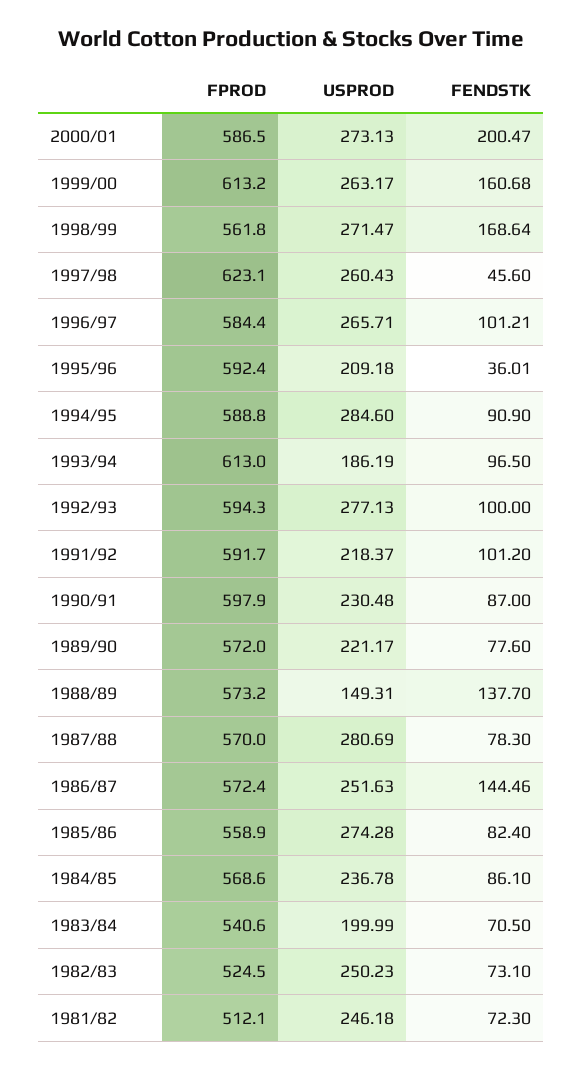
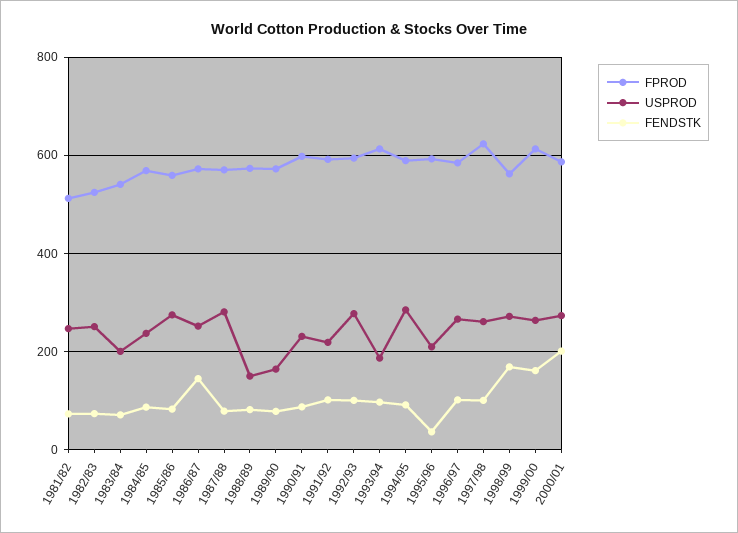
  {
    "FPROD": {
      "2000/01": 586.5,
      "1999/00": 613.2,
      "1998/99": 561.8,
      "1997/98": 623.1,
      "1996/97": 584.4,
      "1995/96": 592.4,
      "1994/95": 588.8,
      "1993/94": 613,
      "1992/93": 594.3,
      "1991/92": 591.7,
      "1990/91": 597.9,
      "1989/90": 572,
      "1988/89": 573.2,
      "1987/88": 570,
      "1986/87": 572.4,
      "1985/86": 558.9,
      "1984/85": 568.6,
      "1983/84": 540.6,
      "1982/83": 524.5,
      "1981/82": 512.1
    },
    "USPROD": {
      "2000/01": 273.13,
      "1999/00": 263.17,
      "1998/99": 271.47,
      "1997/98": 260.43,
      "1996/97": 265.71,
      "1995/96": 209.18,
      "1994/95": 284.6,
      "1993/94": 186.19,
      "1992/93": 277.13,
      "1991/92": 218.37,
      "1990/91": 230.48,
-     "1989/90": 221.17,
+     "1989/90": 160,
      "1988/89": 149.31,
      "1987/88": 280.69,
      "1986/87": 251.63,
      "1985/86": 274.28,
      "1984/85": 236.78,
      "1983/84": 199.99,
      "1982/83": 250.23,
      "1981/82": 246.18
    },
    "FENDSTK": {
      "2000/01": 200.47,
      "1999/00": 160.68,
      "1998/99": 168.64,
-     "1997/98": 45.6,
+     "1997/98": 100,
      "1996/97": 101.21,
      "1995/96": 36.01,
      "1994/95": 90.9,
      "1993/94": 96.5,
      "1992/93": 100,
      "1991/92": 101.2,
      "1990/91": 87,
      "1989/90": 77.6,
-     "1988/89": 137.7,
+     "1988/89": 80,
      "1987/88": 78.3,
      "1986/87": 144.46,
      "1985/86": 82.4,
      "1984/85": 86.1,
      "1983/84": 70.5,
      "1982/83": 73.1,
      "1981/82": 72.3
    }
  }

